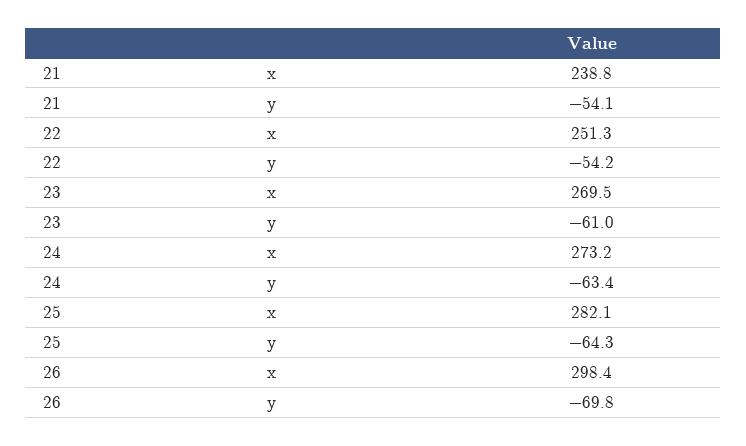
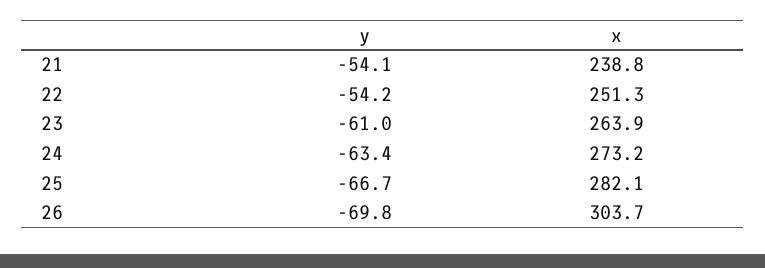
  {
    "21": {
      "x": 238.8,
      "y": -54.1
    },
    "22": {
      "x": 251.3,
      "y": -54.2
    },
    "23": {
-     "x": 269.5,
+     "x": 263.9,
      "y": -61
    },
    "24": {
      "x": 273.2,
      "y": -63.4
    },
    "25": {
      "x": 282.1,
-     "y": -64.3
+     "y": -66.7
    },
    "26": {
-     "x": 298.4,
+     "x": 303.7,
      "y": -69.8
    }
  }

